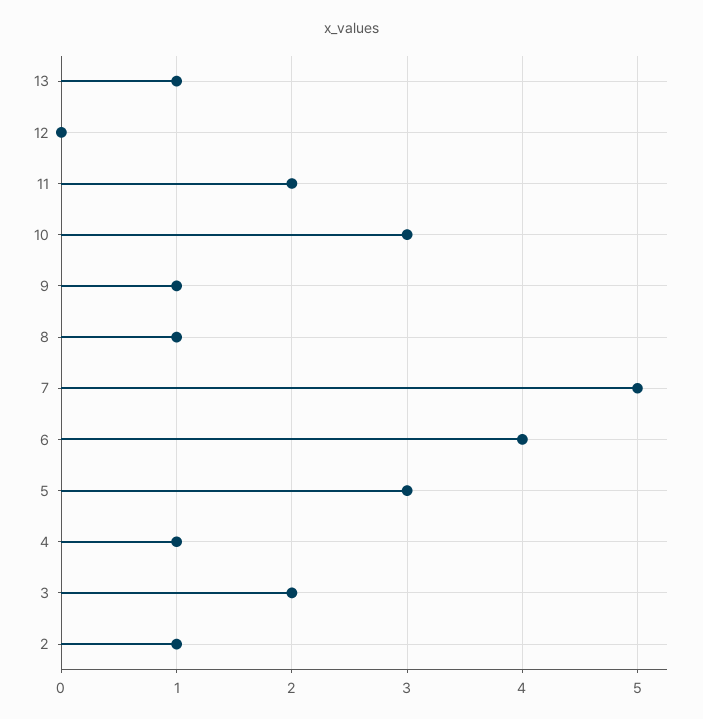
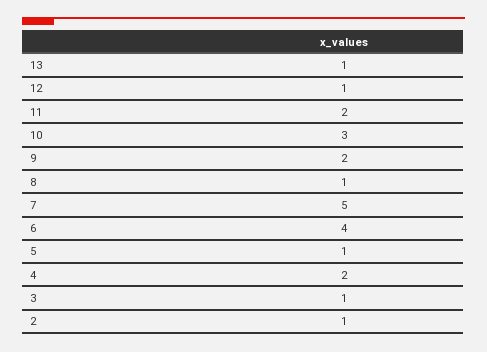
  {
    "13": 1,
-   "12": 0,
+   "12": 1,
    "11": 2,
    "10": 3,
-   "9": 1,
+   "9": 2,
    "8": 1,
    "7": 5,
    "6": 4,
-   "5": 3,
+   "5": 1,
-   "4": 1,
+   "4": 2,
-   "3": 2,
+   "3": 1,
    "2": 1
  }

